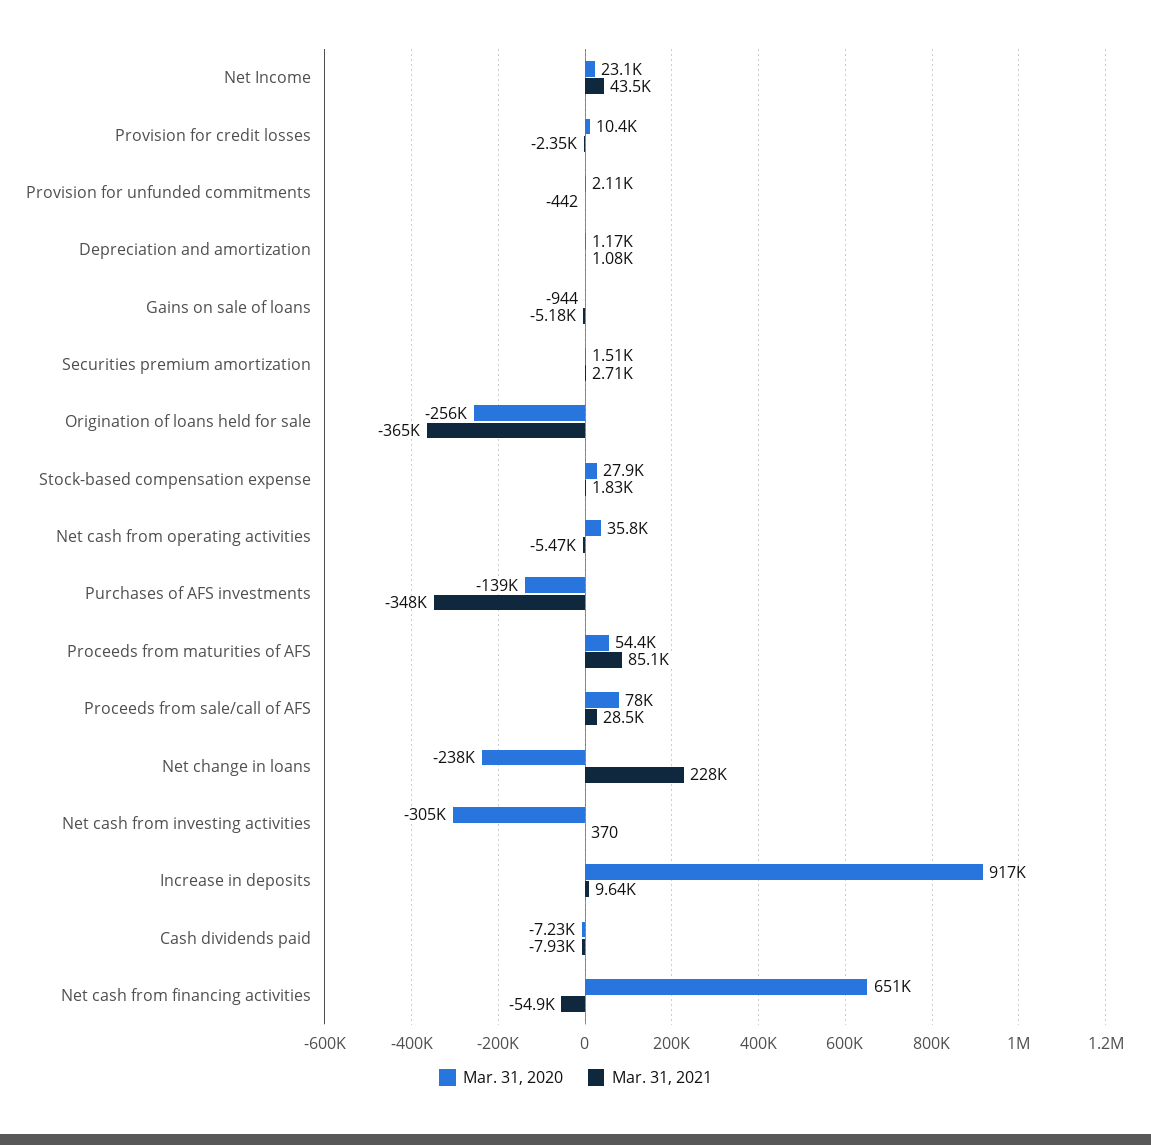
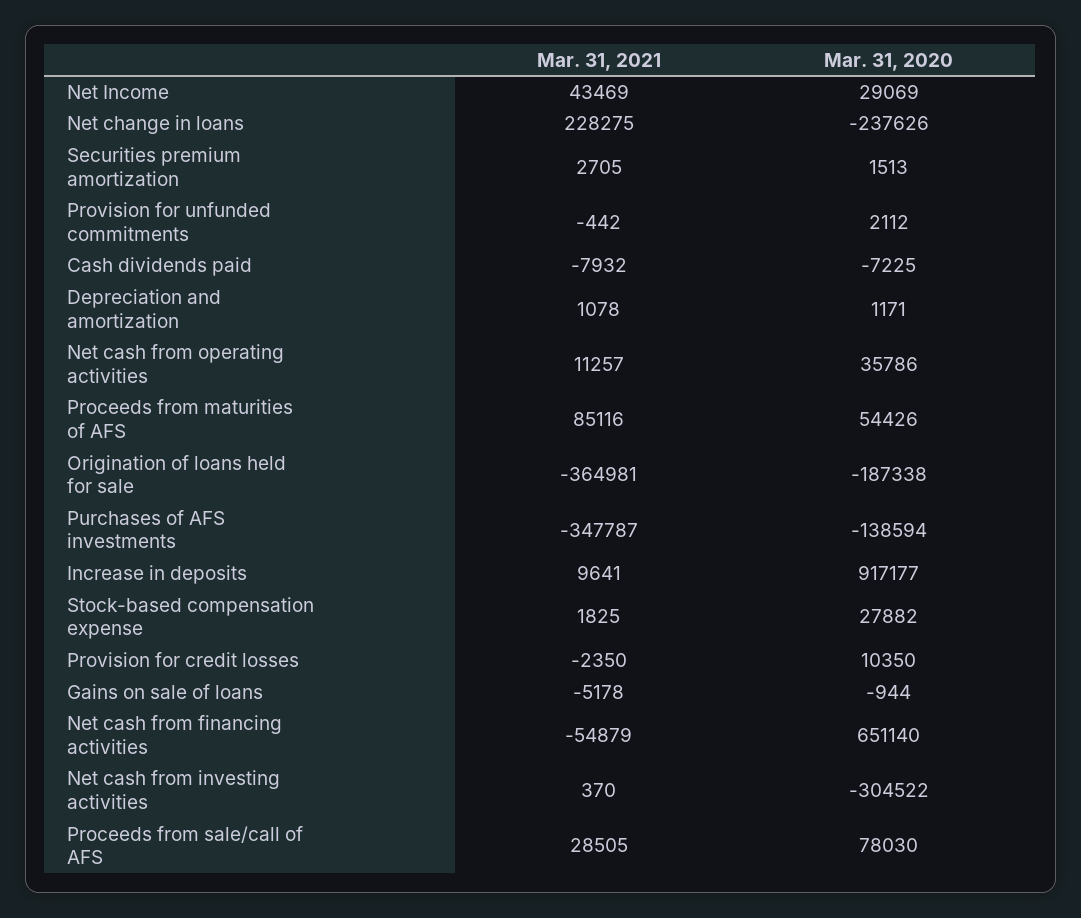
  {
    "Mar. 31, 2020": {
-     "Net Income": 23100,
+     "Net Income": 29069,
      "Provision for credit losses": 10350,
      "Provision for unfunded commitments": 2112,
      "Depreciation and amortization": 1171,
      "Gains on sale of loans": -944,
      "Securities premium amortization": 1513,
-     "Origination of loans held for sale": -256000,
+     "Origination of loans held for sale": -187338,
      "Stock-based compensation expense": 27882,
      "Net cash from operating activities": 35786,
      "Purchases of AFS investments": -138594,
      "Proceeds from maturities of AFS": 54426,
      "Proceeds from sale/call of AFS": 78030,
      "Net change in loans": -237626,
      "Net cash from investing activities": -304522,
      "Increase in deposits": 917177,
      "Cash dividends paid": -7225,
      "Net cash from financing activities": 651140
    },
    "Mar. 31, 2021": {
      "Net Income": 43469,
      "Provision for credit losses": -2350,
      "Provision for unfunded commitments": -442,
      "Depreciation and amortization": 1078,
      "Gains on sale of loans": -5178,
      "Securities premium amortization": 2705,
      "Origination of loans held for sale": -364981,
      "Stock-based compensation expense": 1825,
-     "Net cash from operating activities": -5470,
+     "Net cash from operating activities": 11257,
      "Purchases of AFS investments": -347787,
      "Proceeds from maturities of AFS": 85116,
      "Proceeds from sale/call of AFS": 28505,
      "Net change in loans": 228275,
      "Net cash from investing activities": 370,
      "Increase in deposits": 9641,
      "Cash dividends paid": -7932,
      "Net cash from financing activities": -54879
    }
  }

